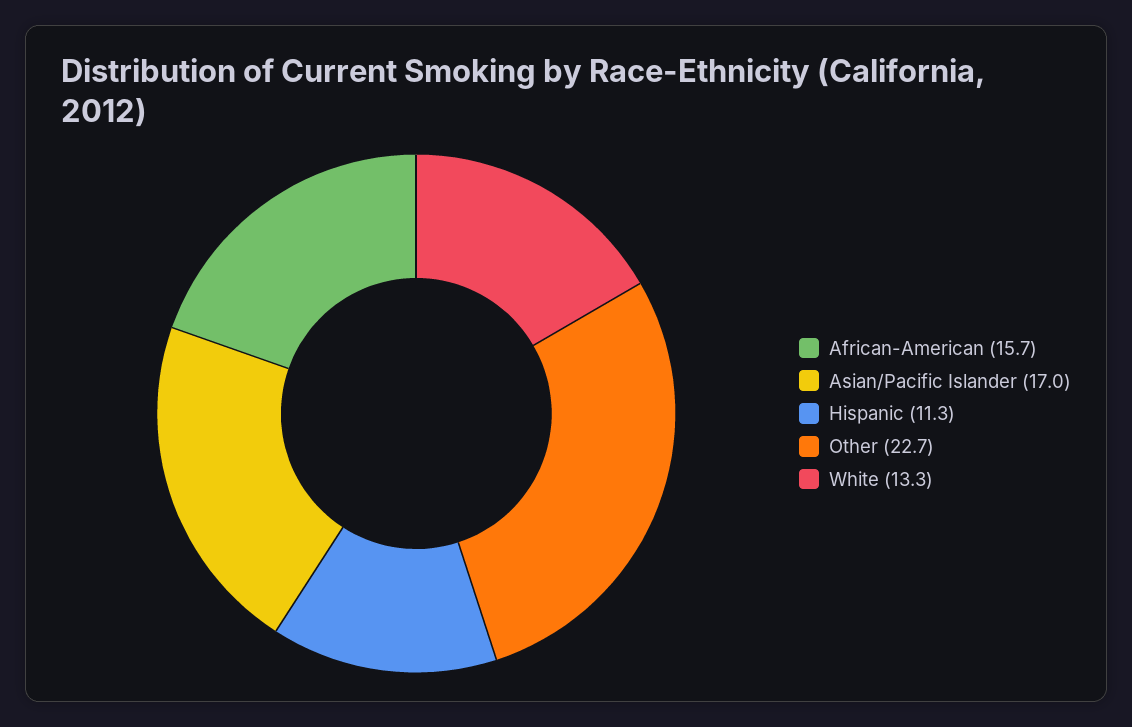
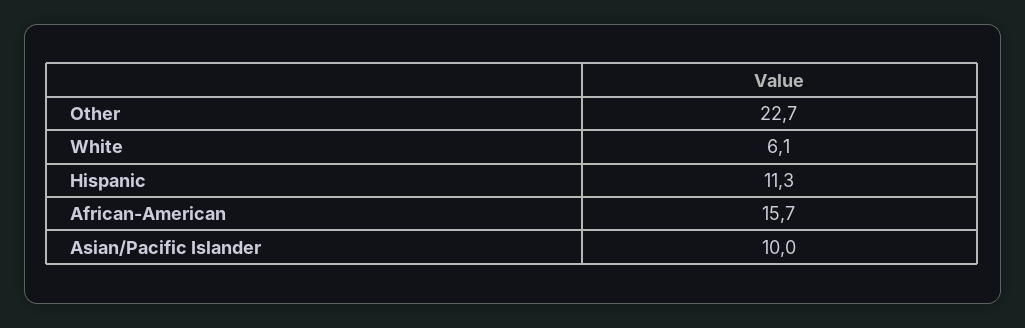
  {
    "African-American": 15.7,
-   "Asian/Pacific Islander": 17,
+   "Asian/Pacific Islander": 10,
    "Hispanic": 11.3,
    "Other": 22.7,
-   "White": 13.3
+   "White": 6.1
  }

